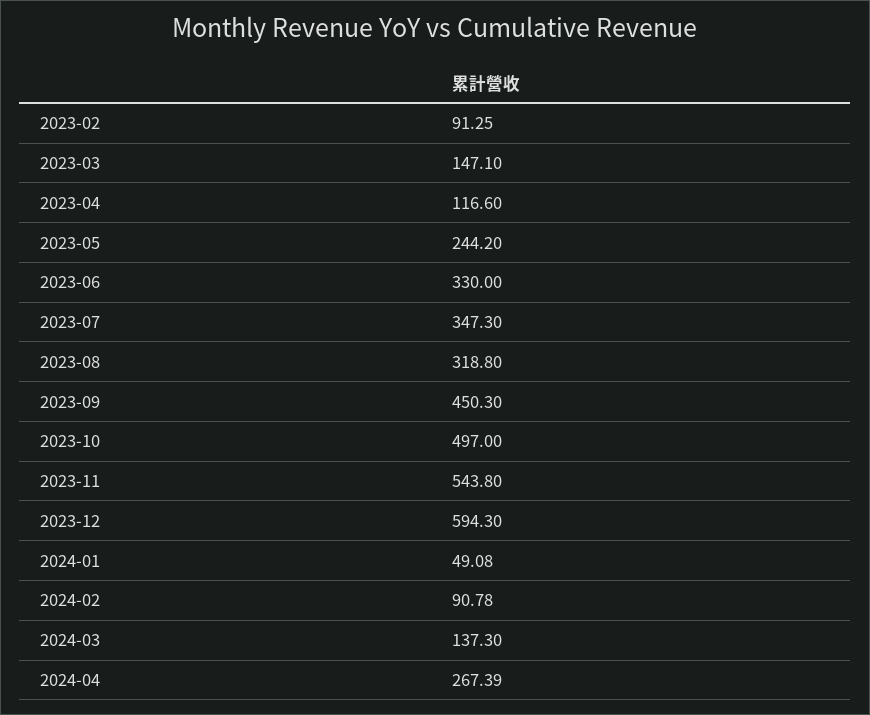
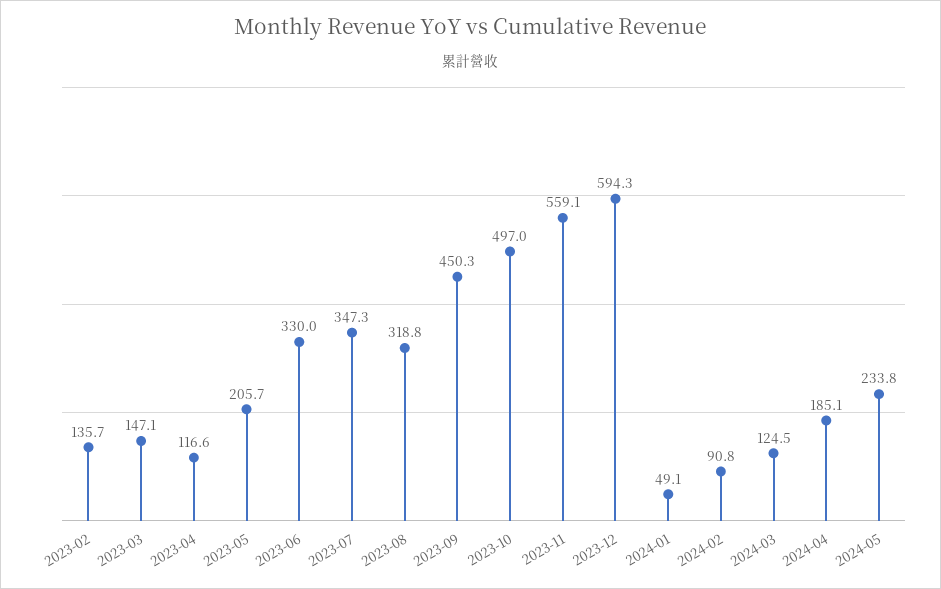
  {
-   "2023-02": 91.25,
+   "2023-02": 135.7,
    "2023-03": 147.1,
    "2023-04": 116.6,
-   "2023-05": 244.2,
+   "2023-05": 205.7,
    "2023-06": 330,
    "2023-07": 347.3,
    "2023-08": 318.8,
    "2023-09": 450.3,
    "2023-10": 497,
-   "2023-11": 543.8,
+   "2023-11": 559.1,
    "2023-12": 594.3,
    "2024-01": 49.08,
    "2024-02": 90.78,
-   "2024-03": 137.3,
+   "2024-03": 124.5,
-   "2024-04": 267.39
+   "2024-04": 185.1,
+   "2024-05": 233.8
  }

